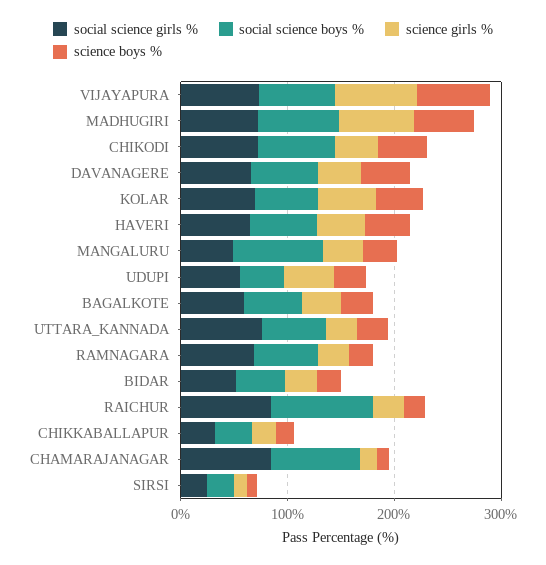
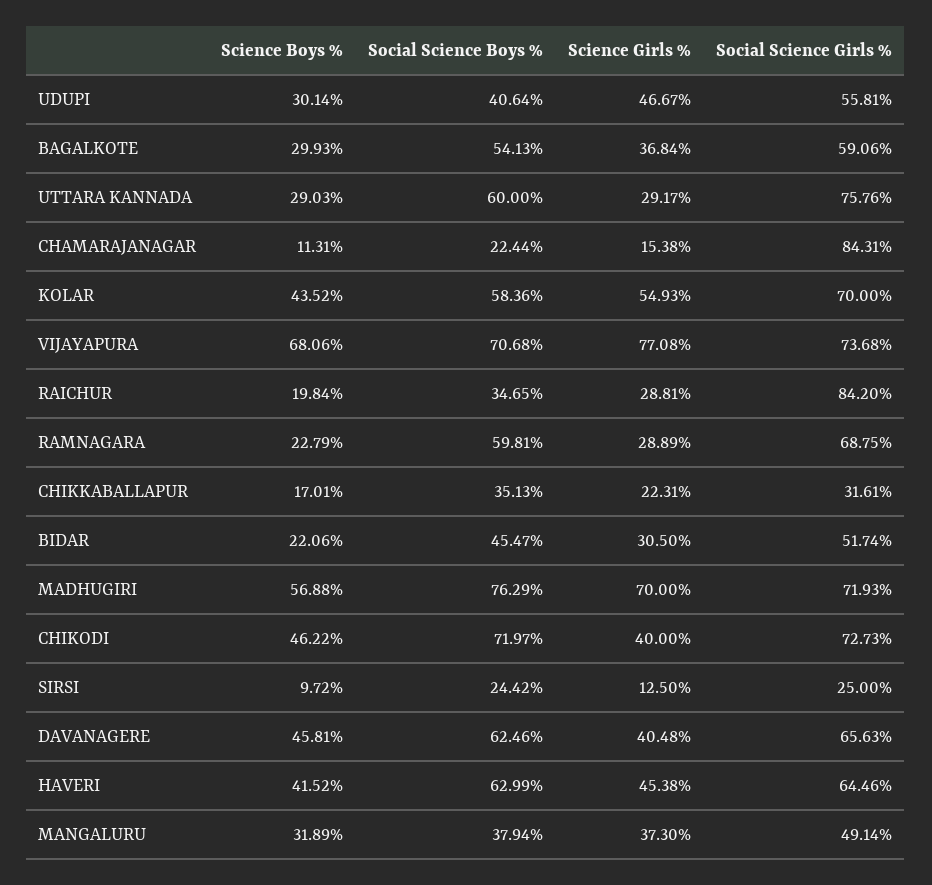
  {
    "social science girls %": {
      "VIJAYAPURA": 73.68,
      "MADHUGIRI": 71.93,
      "CHIKODI": 72.73,
      "DAVANAGERE": 65.63,
      "KOLAR": 70,
      "HAVERI": 64.46,
      "MANGALURU": 49.14,
      "UDUPI": 55.81,
      "BAGALKOTE": 59.06,
      "UTTARA_KANNADA": 75.76,
      "RAMNAGARA": 68.75,
      "BIDAR": 51.74,
      "RAICHUR": 84.2,
      "CHIKKABALLAPUR": 31.61,
      "CHAMARAJANAGAR": 84.31,
      "SIRSI": 25
    },
    "social science boys %": {
      "VIJAYAPURA": 70.68,
      "MADHUGIRI": 76.29,
      "CHIKODI": 71.97,
      "DAVANAGERE": 62.46,
      "KOLAR": 58.36,
      "HAVERI": 62.99,
-     "MANGALURU": 80,
+     "MANGALURU": 37.94,
      "UDUPI": 40.64,
      "BAGALKOTE": 54.13,
      "UTTARA_KANNADA": 60,
      "RAMNAGARA": 59.81,
      "BIDAR": 45.47,
-     "RAICHUR": 100,
+     "RAICHUR": 34.65,
      "CHIKKABALLAPUR": 35.13,
-     "CHAMARAJANAGAR": 80,
+     "CHAMARAJANAGAR": 22.44,
      "SIRSI": 24.42
    },
    "science girls %": {
      "VIJAYAPURA": 77.08,
      "MADHUGIRI": 70,
      "CHIKODI": 40,
      "DAVANAGERE": 40.48,
      "KOLAR": 54.93,
      "HAVERI": 45.38,
      "MANGALURU": 37.3,
      "UDUPI": 46.67,
      "BAGALKOTE": 36.84,
      "UTTARA_KANNADA": 29.17,
      "RAMNAGARA": 28.89,
      "BIDAR": 30.5,
      "RAICHUR": 28.81,
      "CHIKKABALLAPUR": 22.31,
      "CHAMARAJANAGAR": 15.38,
      "SIRSI": 12.5
    },
    "science boys %": {
      "VIJAYAPURA": 68.06,
      "MADHUGIRI": 56.88,
      "CHIKODI": 46.22,
      "DAVANAGERE": 45.81,
      "KOLAR": 43.52,
      "HAVERI": 41.52,
      "MANGALURU": 31.89,
      "UDUPI": 30.14,
      "BAGALKOTE": 29.93,
      "UTTARA_KANNADA": 29.03,
      "RAMNAGARA": 22.79,
      "BIDAR": 22.06,
      "RAICHUR": 19.84,
      "CHIKKABALLAPUR": 17.01,
      "CHAMARAJANAGAR": 11.31,
      "SIRSI": 9.72
    }
  }

